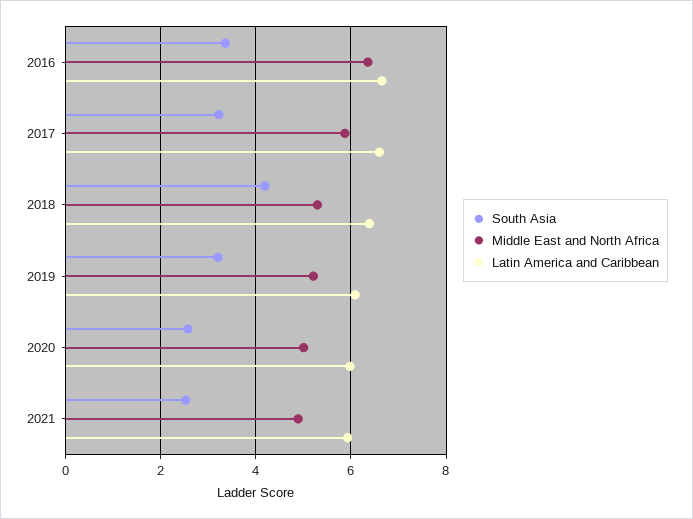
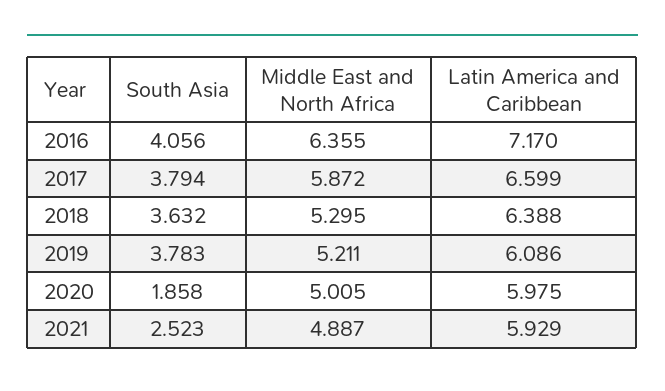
  {
    "South Asia": {
-     "2016": 3.4,
+     "2016": 4.056,
-     "2017": 3.2,
+     "2017": 3.794,
-     "2018": 4.2,
+     "2018": 3.632,
-     "2019": 3.2,
+     "2019": 3.783,
-     "2020": 2.6,
+     "2020": 1.858,
      "2021": 2.523
    },
    "Middle East and North Africa": {
      "2016": 6.355,
      "2017": 5.872,
      "2018": 5.295,
      "2019": 5.211,
      "2020": 5.005,
      "2021": 4.887
    },
    "Latin America and Caribbean": {
-     "2016": 6.6,
+     "2016": 7.17,
      "2017": 6.599,
      "2018": 6.388,
      "2019": 6.086,
      "2020": 5.975,
      "2021": 5.929
    }
  }

